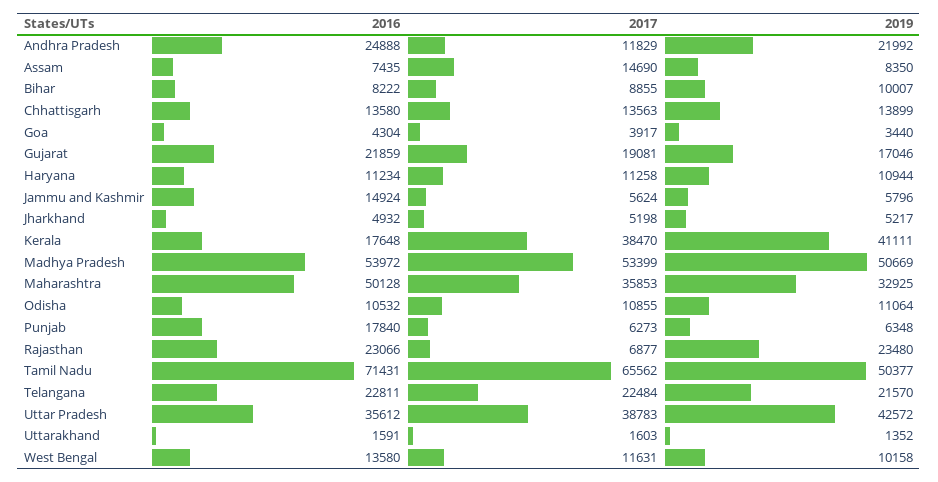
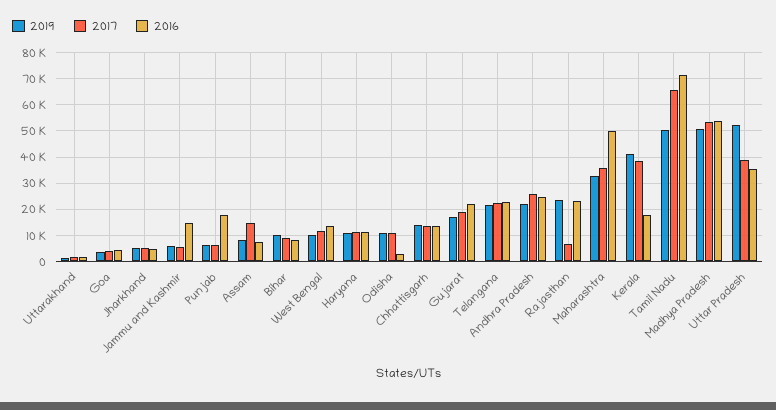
  {
    "2016": {
      "Andhra Pradesh": 24888,
      "Assam": 7435,
      "Bihar": 8222,
      "Chhattisgarh": 13580,
      "Goa": 4304,
      "Gujarat": 21859,
      "Haryana": 11234,
      "Jammu and Kashmir": 14924,
      "Jharkhand": 4932,
      "Kerala": 17648,
      "Madhya Pradesh": 53972,
      "Maharashtra": 50128,
-     "Odisha": 10532,
+     "Odisha": 2500,
      "Punjab": 17840,
      "Rajasthan": 23066,
      "Tamil Nadu": 71431,
      "Telangana": 22811,
      "Uttar Pradesh": 35612,
      "Uttarakhand": 1591,
      "West Bengal": 13580
    },
    "2017": {
-     "Andhra Pradesh": 11829,
+     "Andhra Pradesh": 25000,
      "Assam": 14690,
      "Bihar": 8855,
      "Chhattisgarh": 13563,
      "Goa": 3917,
      "Gujarat": 19081,
      "Haryana": 11258,
      "Jammu and Kashmir": 5624,
      "Jharkhand": 5198,
      "Kerala": 38470,
      "Madhya Pradesh": 53399,
      "Maharashtra": 35853,
      "Odisha": 10855,
      "Punjab": 6273,
      "Rajasthan": 6877,
      "Tamil Nadu": 65562,
      "Telangana": 22484,
      "Uttar Pradesh": 38783,
      "Uttarakhand": 1603,
      "West Bengal": 11631
    },
    "2019": {
      "Andhra Pradesh": 21992,
      "Assam": 8350,
      "Bihar": 10007,
      "Chhattisgarh": 13899,
      "Goa": 3440,
      "Gujarat": 17046,
      "Haryana": 10944,
      "Jammu and Kashmir": 5796,
      "Jharkhand": 5217,
      "Kerala": 41111,
      "Madhya Pradesh": 50669,
      "Maharashtra": 32925,
      "Odisha": 11064,
      "Punjab": 6348,
      "Rajasthan": 23480,
      "Tamil Nadu": 50377,
      "Telangana": 21570,
-     "Uttar Pradesh": 42572,
+     "Uttar Pradesh": 52500,
      "Uttarakhand": 1352,
      "West Bengal": 10158
    }
  }

